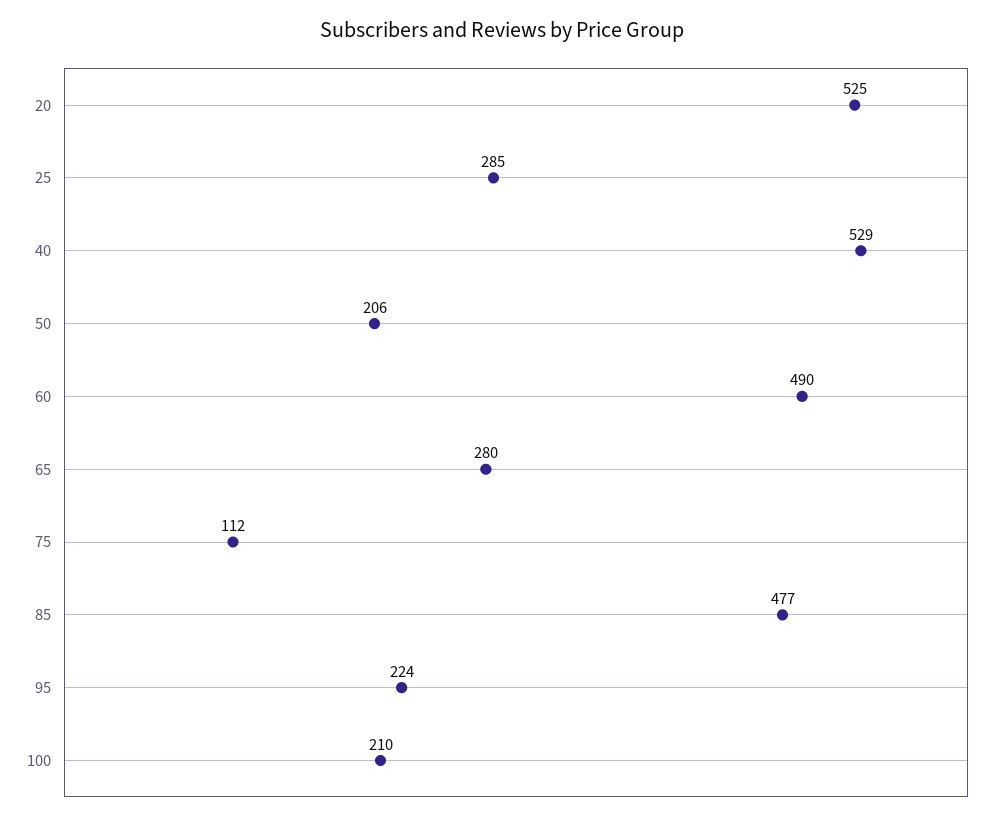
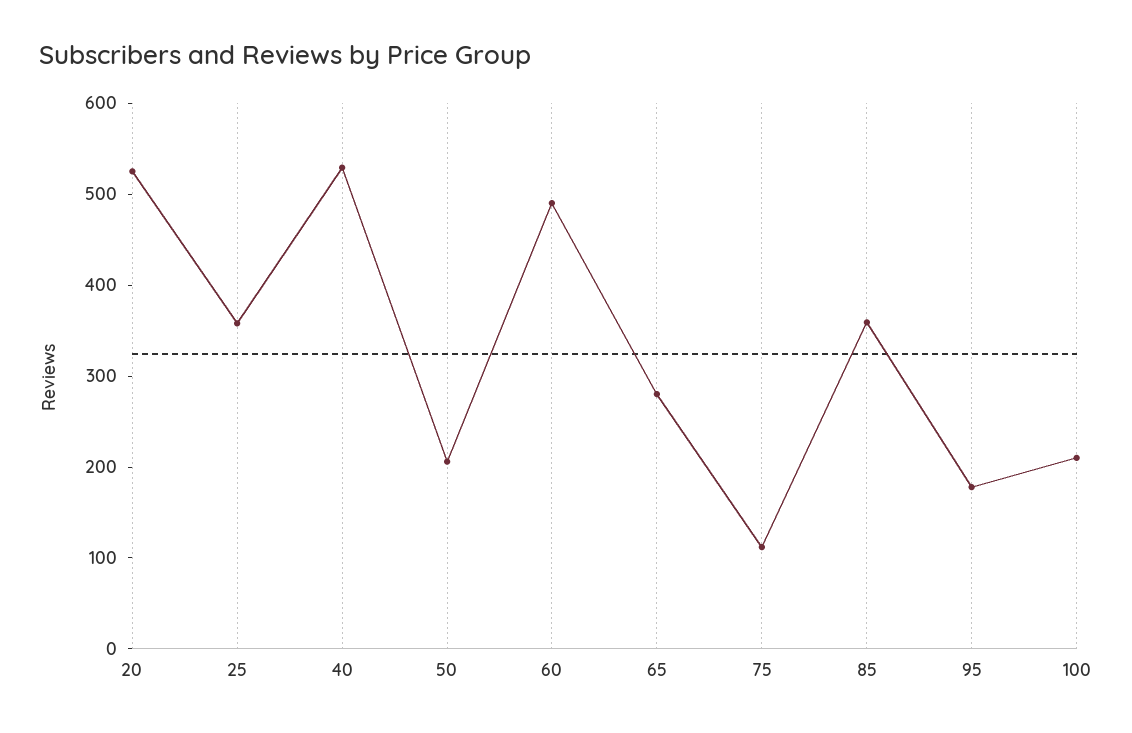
  {
    "20": 525,
-   "25": 285,
+   "25": 360,
    "40": 529,
    "50": 206,
    "60": 490,
    "65": 280,
    "75": 112,
-   "85": 477,
+   "85": 360,
-   "95": 224,
+   "95": 180,
    "100": 210
  }

